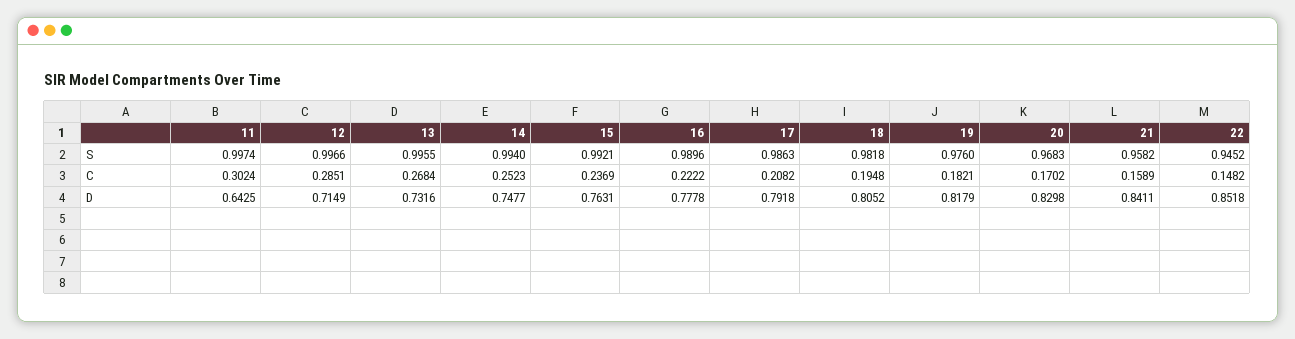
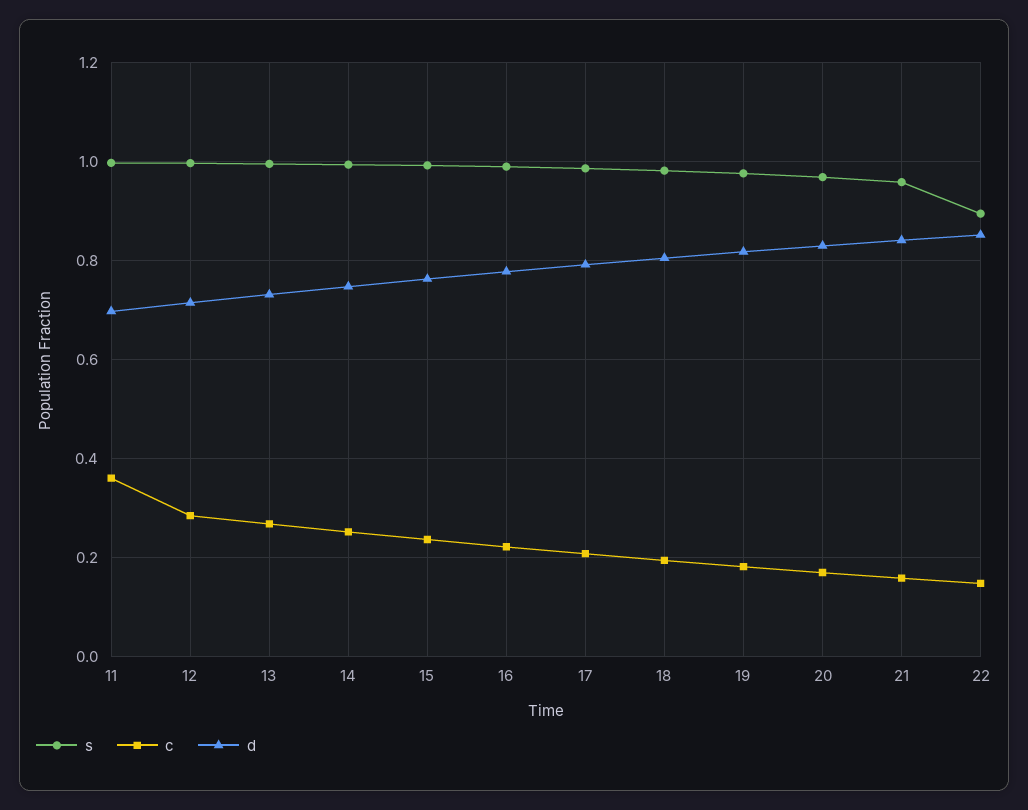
  {
    "S": {
      "11": 0.9974,
      "12": 0.9966,
      "13": 0.9955,
      "14": 0.994,
      "15": 0.9921,
      "16": 0.9896,
      "17": 0.9863,
      "18": 0.9818,
      "19": 0.976,
      "20": 0.9683,
      "21": 0.9582,
-     "22": 0.9452
+     "22": 0.9
    },
    "C": {
-     "11": 0.3024,
+     "11": 0.36,
      "12": 0.2851,
      "13": 0.2684,
      "14": 0.2523,
      "15": 0.2369,
      "16": 0.2222,
      "17": 0.2082,
      "18": 0.1948,
      "19": 0.1821,
      "20": 0.1702,
      "21": 0.1589,
      "22": 0.1482
    },
    "D": {
-     "11": 0.6425,
+     "11": 0.7,
      "12": 0.7149,
      "13": 0.7316,
      "14": 0.7477,
      "15": 0.7631,
      "16": 0.7778,
      "17": 0.7918,
      "18": 0.8052,
      "19": 0.8179,
      "20": 0.8298,
      "21": 0.8411,
      "22": 0.8518
    }
  }

